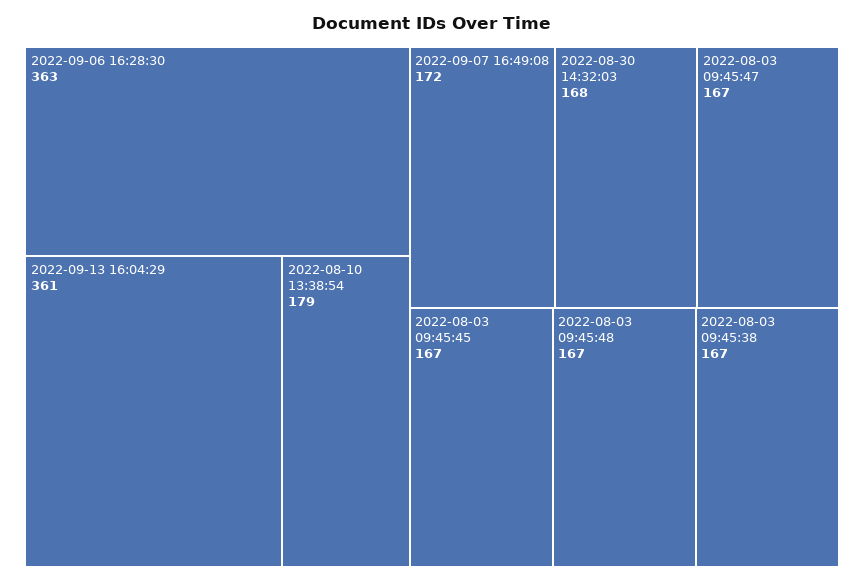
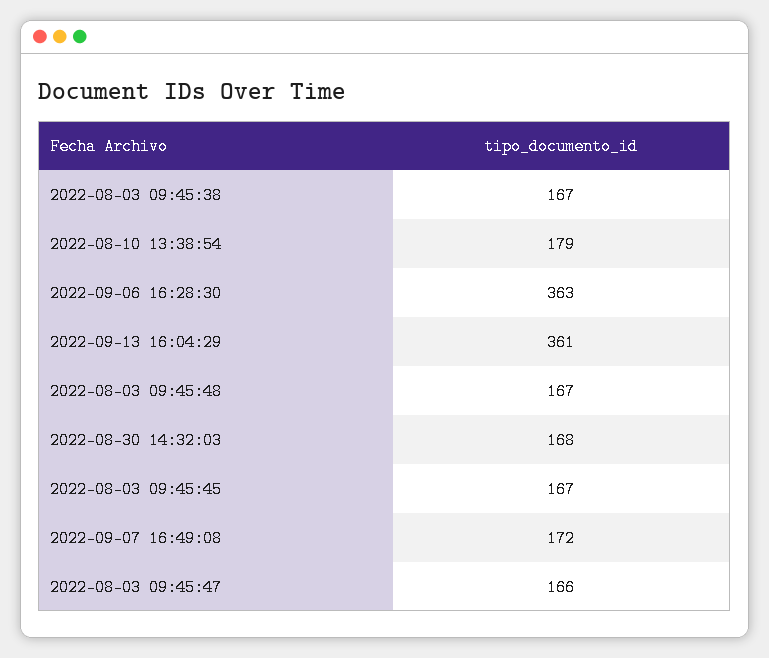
  {
    "2022-09-06 16:28:30": 363,
    "2022-09-13 16:04:29": 361,
    "2022-08-10 13:38:54": 179,
    "2022-09-07 16:49:08": 172,
    "2022-08-30 14:32:03": 168,
-   "2022-08-03 09:45:47": 167,
+   "2022-08-03 09:45:47": 166,
    "2022-08-03 09:45:45": 167,
    "2022-08-03 09:45:48": 167,
    "2022-08-03 09:45:38": 167
  }

